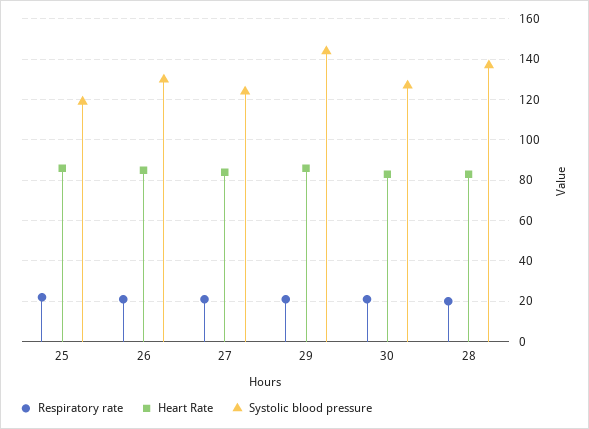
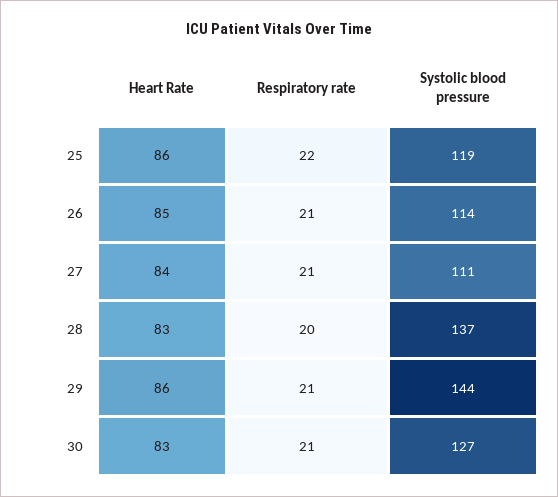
  {
    "Respiratory rate": {
      "25": 22,
      "26": 21,
      "27": 21,
      "29": 21,
      "30": 21,
      "28": 20
    },
    "Heart Rate": {
      "25": 86,
      "26": 85,
      "27": 84,
      "29": 86,
      "30": 83,
      "28": 83
    },
    "Systolic blood pressure": {
      "25": 119,
-     "26": 130,
+     "26": 114,
-     "27": 125,
+     "27": 111,
      "29": 144,
      "30": 127,
      "28": 137
    }
  }

